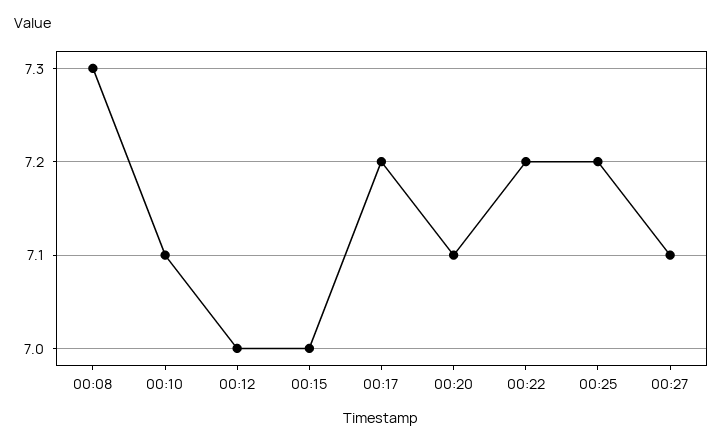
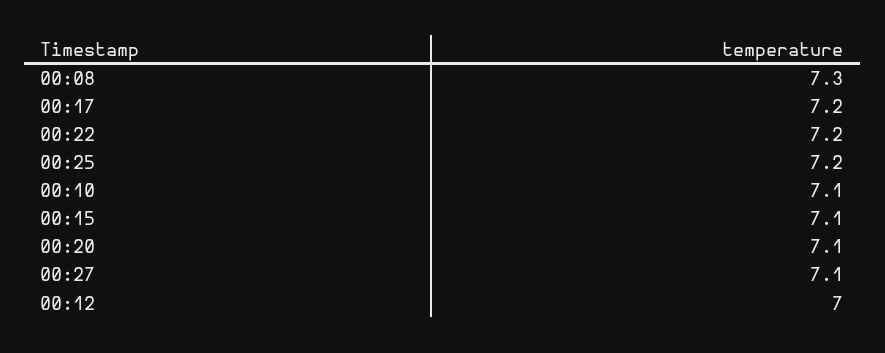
  {
    "00:08": 7.3,
    "00:10": 7.1,
    "00:12": 7,
-   "00:15": 7,
+   "00:15": 7.1,
    "00:17": 7.2,
    "00:20": 7.1,
    "00:22": 7.2,
    "00:25": 7.2,
    "00:27": 7.1
  }

